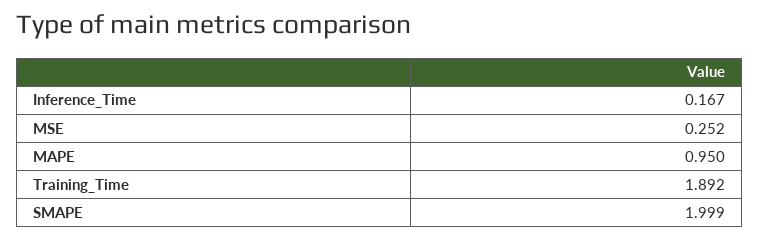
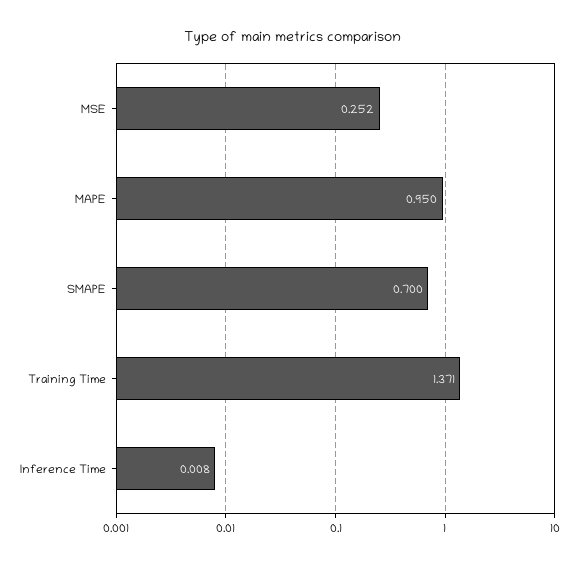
  {
-   "Inference_Time": 0.167,
+   "Inference_Time": 0.008,
    "MSE": 0.252,
    "MAPE": 0.95,
-   "Training_Time": 1.892,
+   "Training_Time": 1.371,
-   "SMAPE": 1.999
+   "SMAPE": 0.7
  }

